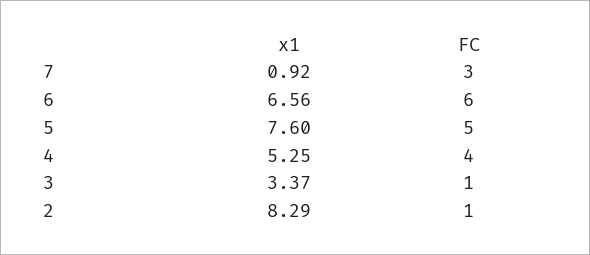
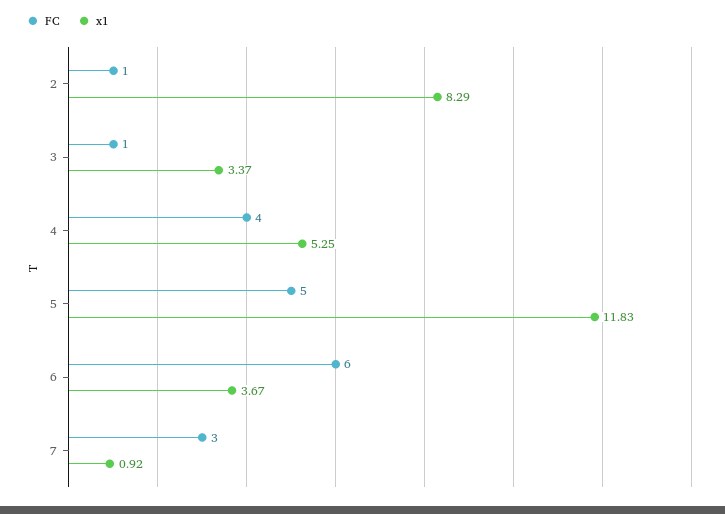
  {
    "x1": {
      "7": 0.92,
-     "6": 6.56,
+     "6": 3.67,
-     "5": 7.6,
+     "5": 11.83,
      "4": 5.25,
      "3": 3.37,
      "2": 8.29
    },
    "FC": {
      "7": 3,
      "6": 6,
      "5": 5,
      "4": 4,
      "3": 1,
      "2": 1
    }
  }

